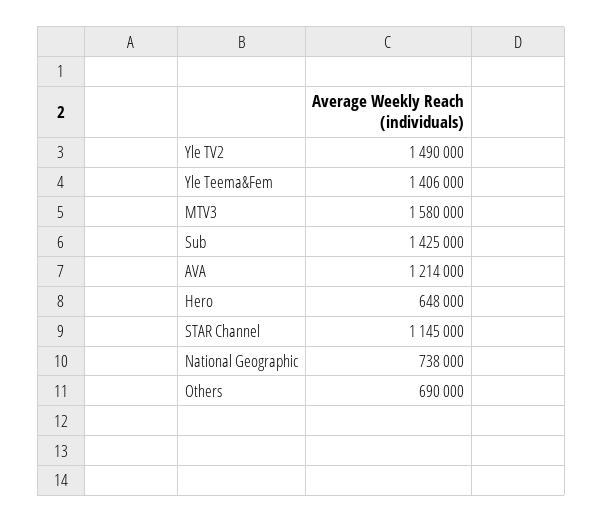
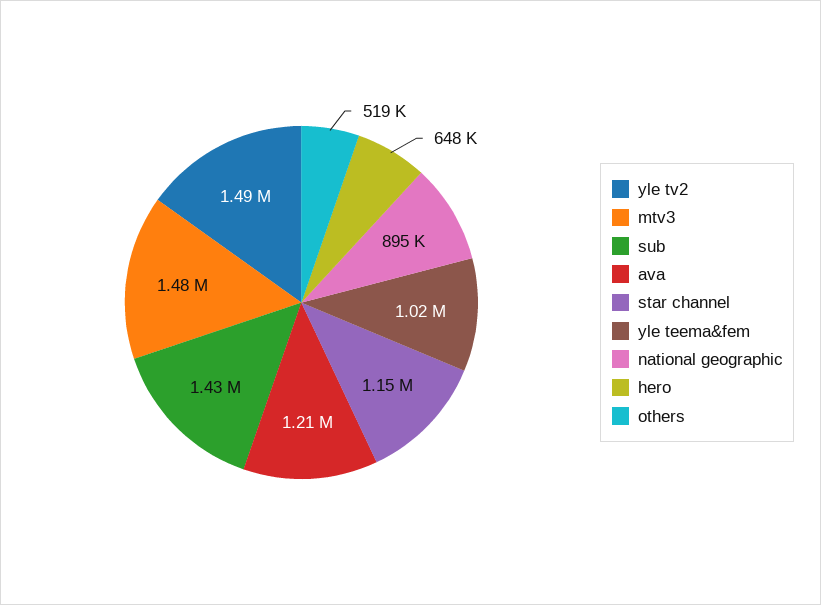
  {
    "Yle TV2": 1490000,
-   "Yle Teema&Fem": 1406000,
+   "Yle Teema&Fem": 1020000,
-   "MTV3": 1580000,
+   "MTV3": 1480000,
    "Sub": 1425000,
    "AVA": 1214000,
    "Hero": 648000,
    "STAR Channel": 1145000,
-   "National Geographic": 738000,
+   "National Geographic": 895000,
-   "Others": 690000
+   "Others": 519000
  }

